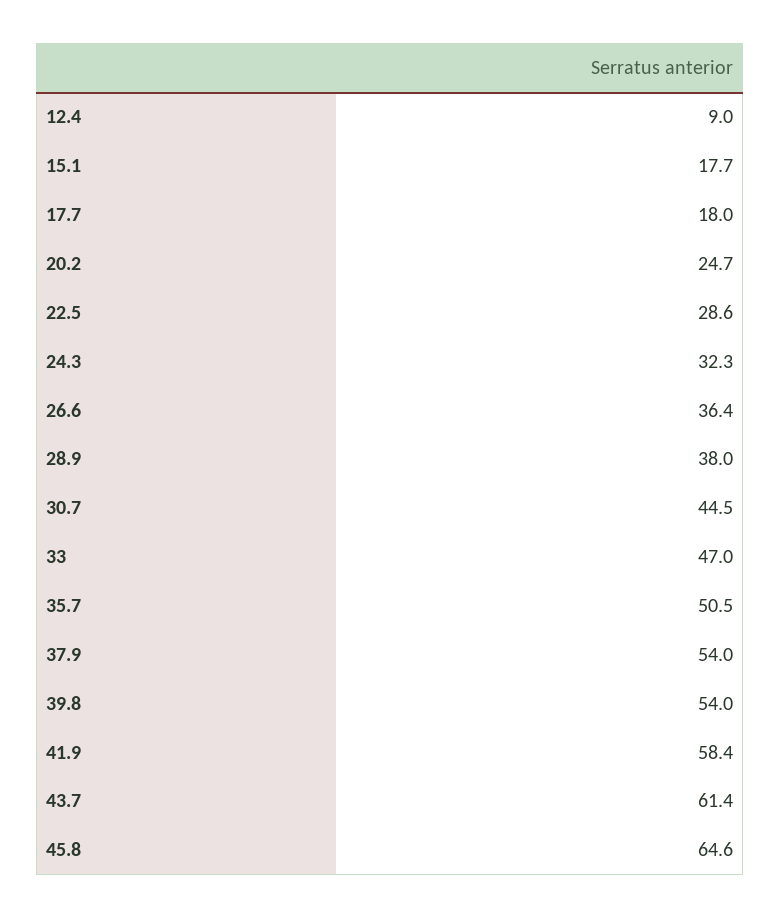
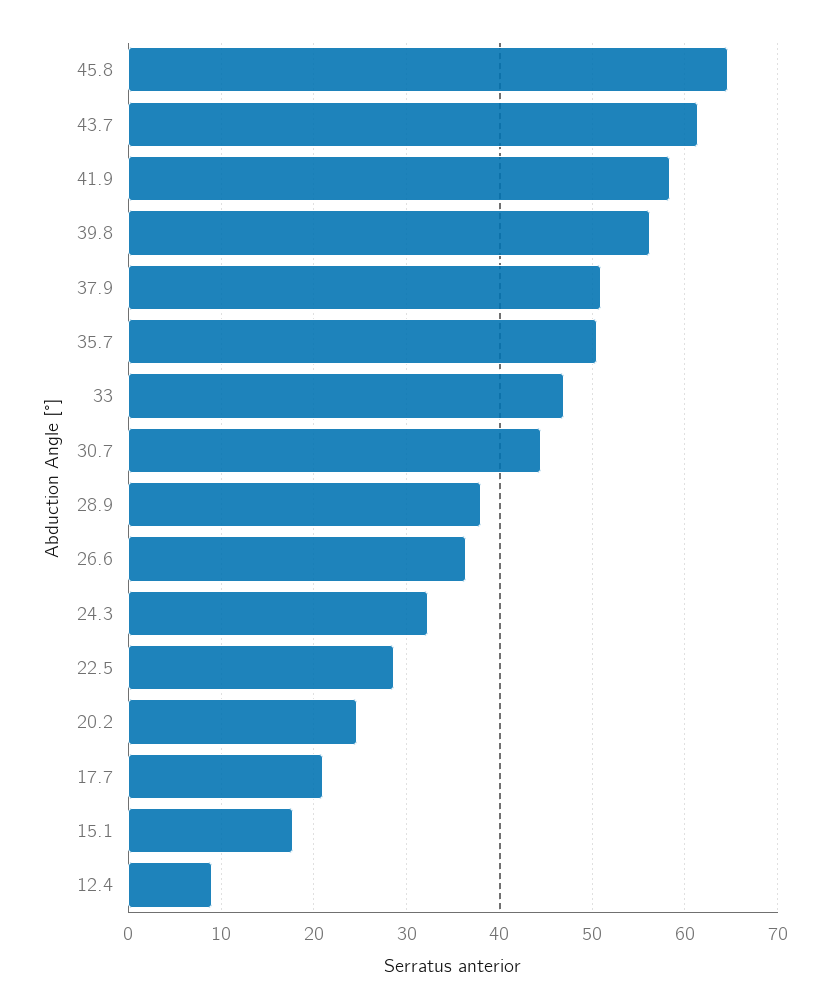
  {
    "12.4": 9,
    "15.1": 17.7,
-   "17.7": 18,
+   "17.7": 21,
    "20.2": 24.7,
    "22.5": 28.6,
    "24.3": 32.3,
    "26.6": 36.4,
    "28.9": 38,
    "30.7": 44.5,
    "33": 47,
    "35.7": 50.5,
-   "37.9": 54,
+   "37.9": 51,
-   "39.8": 54,
+   "39.8": 56,
    "41.9": 58.4,
    "43.7": 61.4,
    "45.8": 64.6
  }

